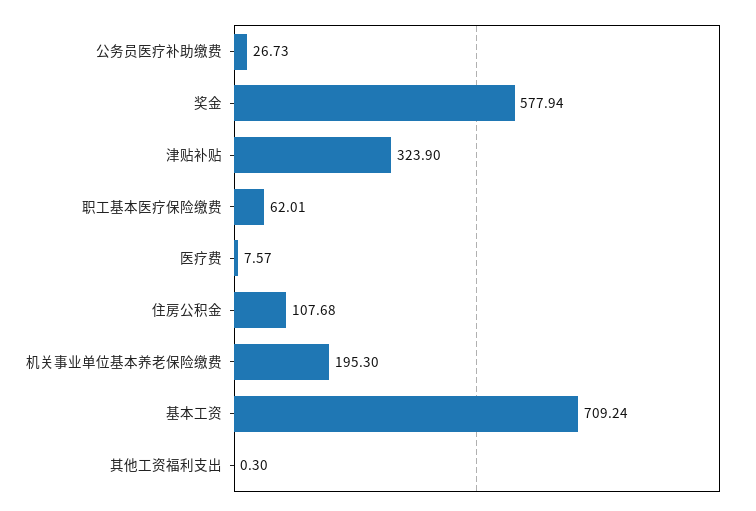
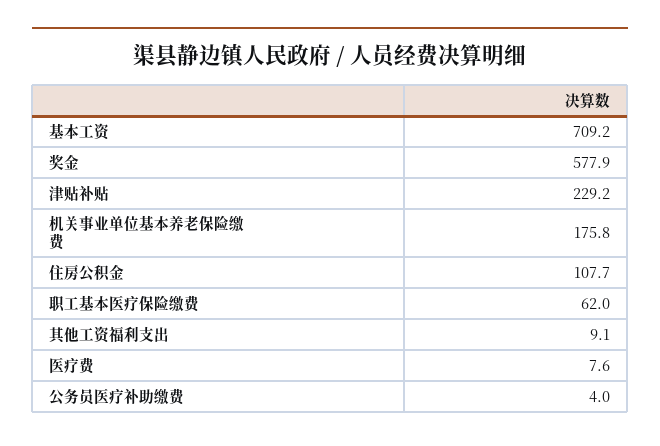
  {
-   "公务员医疗补助缴费": 26.73,
+   "公务员医疗补助缴费": 4,
    "奖金": 577.94,
-   "津贴补贴": 323.9,
+   "津贴补贴": 229.2,
    "职工基本医疗保险缴费": 62.01,
    "医疗费": 7.57,
    "住房公积金": 107.68,
-   "机关事业单位基本养老保险缴费": 195.3,
+   "机关事业单位基本养老保险缴费": 175.8,
    "基本工资": 709.24,
-   "其他工资福利支出": 0.3
+   "其他工资福利支出": 9.1
  }

